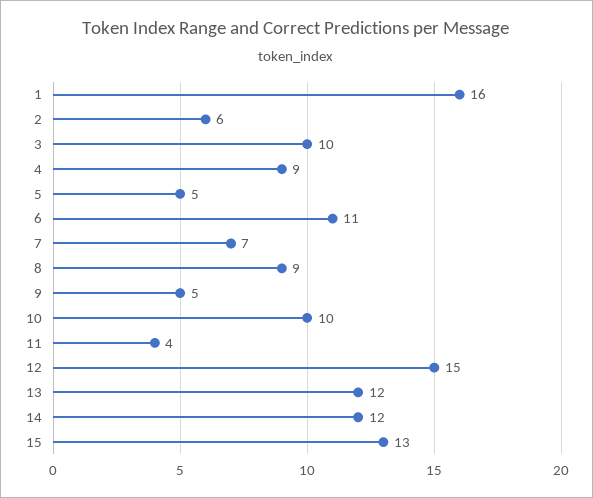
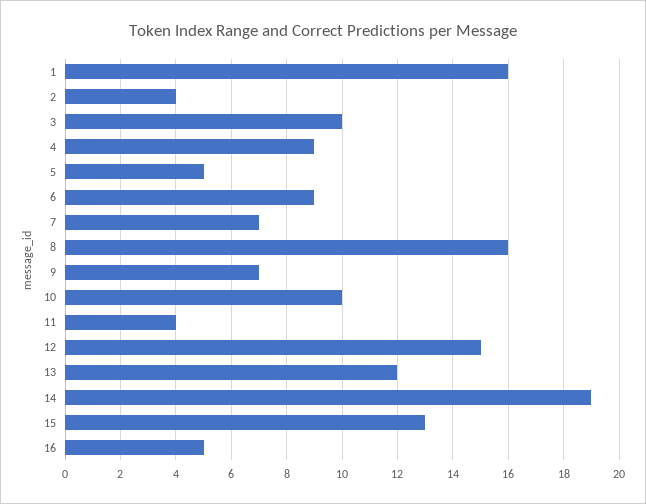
  {
    "1": 16,
-   "2": 6,
+   "2": 4,
    "3": 10,
    "4": 9,
    "5": 5,
-   "6": 11,
+   "6": 9,
    "7": 7,
-   "8": 9,
+   "8": 16,
-   "9": 5,
+   "9": 7,
    "10": 10,
    "11": 4,
    "12": 15,
    "13": 12,
-   "14": 12,
+   "14": 19,
-   "15": 13
+   "15": 13,
+   "16": 5
  }

